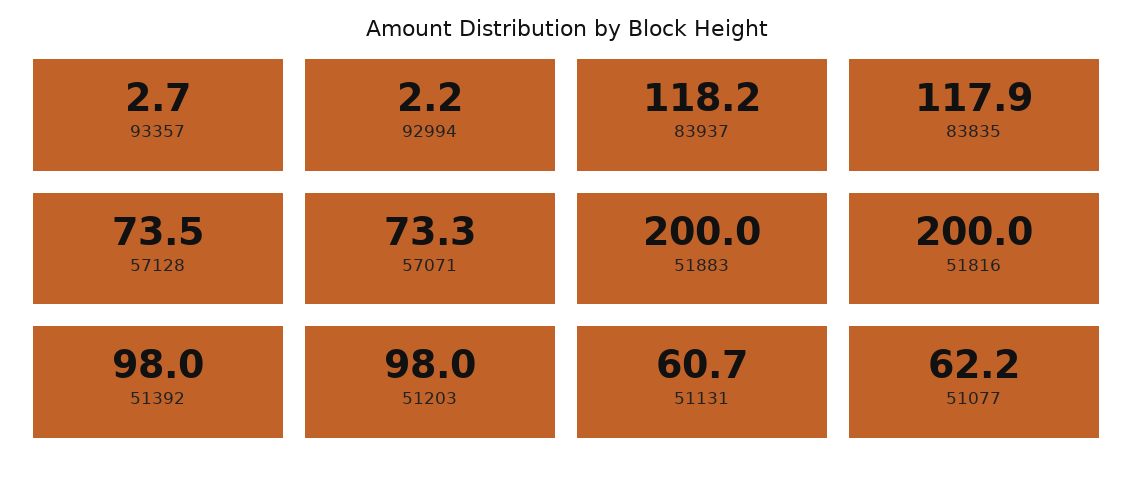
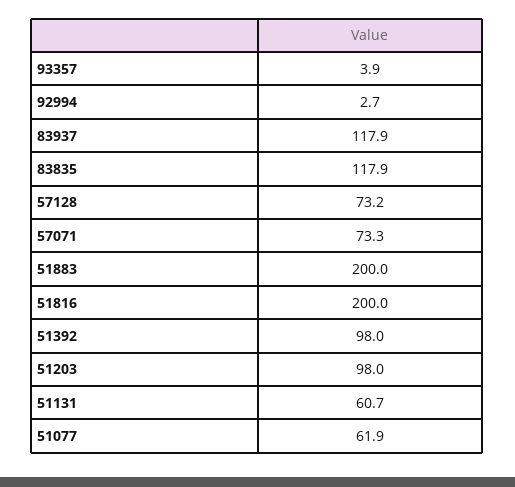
  {
-   "93357": 2.7,
+   "93357": 3.9,
-   "92994": 2.2,
+   "92994": 2.7,
-   "83937": 118.2,
+   "83937": 117.9,
    "83835": 117.9,
-   "57128": 73.5,
+   "57128": 73.2,
    "57071": 73.3,
    "51883": 200,
    "51816": 200,
    "51392": 98,
    "51203": 98,
    "51131": 60.7,
-   "51077": 62.2
+   "51077": 61.9
  }

